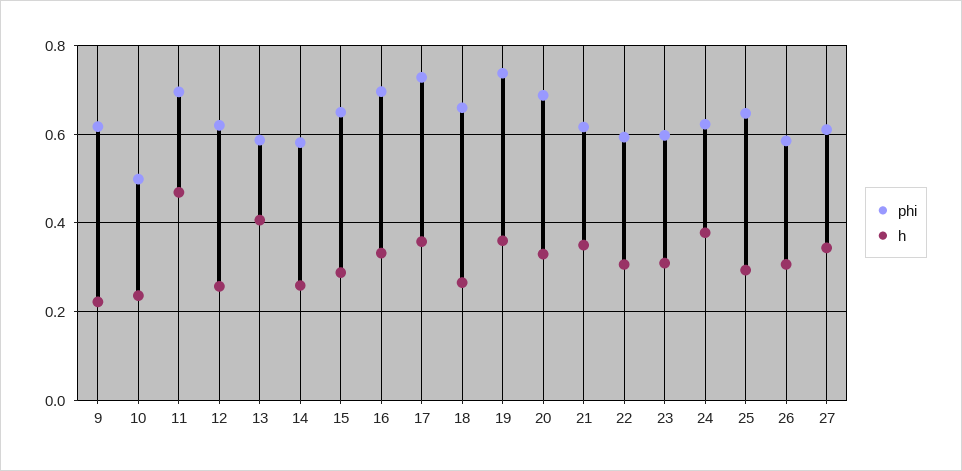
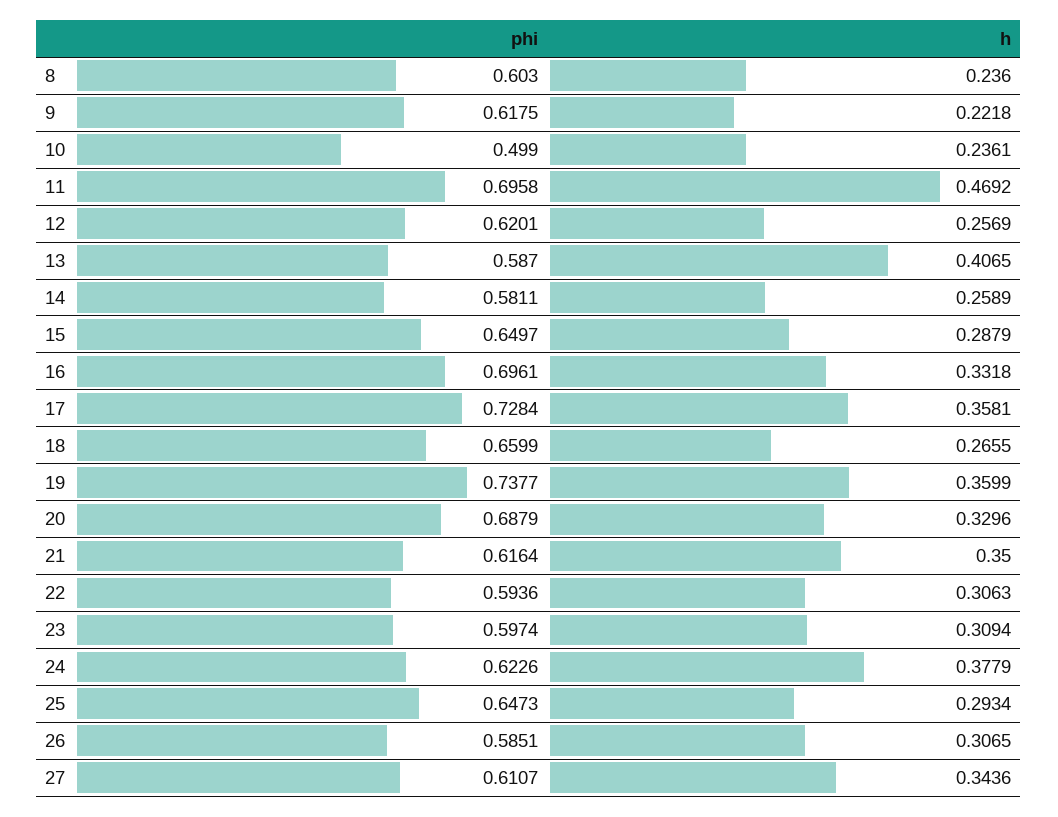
  {
    "phi": {
      "9": 0.6175,
      "10": 0.499,
      "11": 0.6958,
      "12": 0.6201,
      "13": 0.587,
      "14": 0.5811,
      "15": 0.6497,
      "16": 0.6961,
      "17": 0.7284,
      "18": 0.6599,
      "19": 0.7377,
      "20": 0.6879,
      "21": 0.6164,
      "22": 0.5936,
      "23": 0.5974,
      "24": 0.6226,
      "25": 0.6473,
      "26": 0.5851,
-     "27": 0.6107
+     "27": 0.6107,
+     "8": 0.603
    },
    "h": {
      "9": 0.2218,
      "10": 0.2361,
      "11": 0.4692,
      "12": 0.2569,
      "13": 0.4065,
      "14": 0.2589,
      "15": 0.2879,
      "16": 0.3318,
      "17": 0.3581,
      "18": 0.2655,
      "19": 0.3599,
      "20": 0.3296,
      "21": 0.35,
      "22": 0.3063,
      "23": 0.3094,
      "24": 0.3779,
      "25": 0.2934,
      "26": 0.3065,
-     "27": 0.3436
+     "27": 0.3436,
+     "8": 0.236
    }
  }

